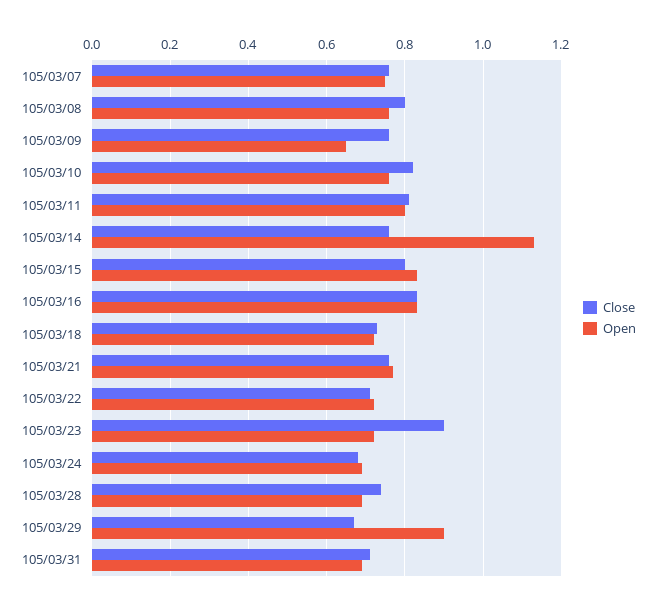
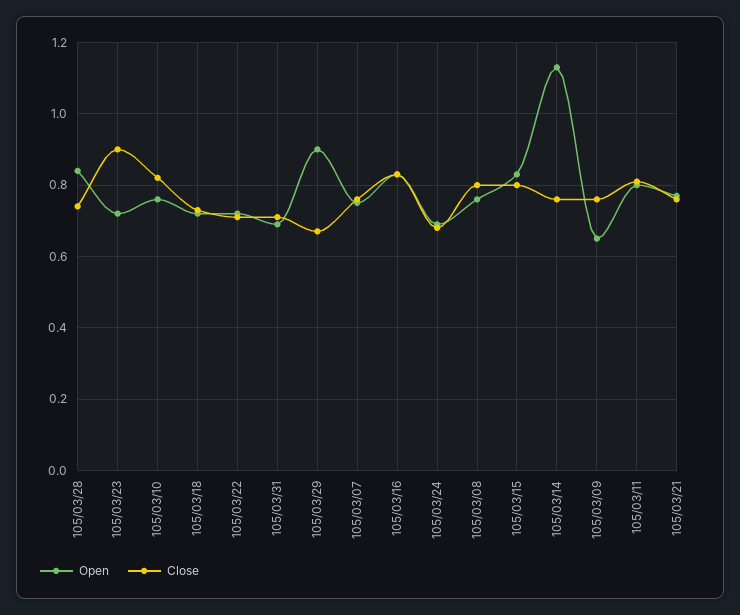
  {
    "Close": {
      "105/03/07": 0.75,
      "105/03/08": 0.8,
      "105/03/09": 0.75,
      "105/03/10": 0.8,
      "105/03/11": 0.8,
      "105/03/14": 0.75,
      "105/03/15": 0.8,
      "105/03/16": 0.85,
      "105/03/18": 0.75,
      "105/03/21": 0.75,
      "105/03/22": 0.7,
      "105/03/23": 0.9,
      "105/03/24": 0.7,
      "105/03/28": 0.75,
      "105/03/29": 0.65,
      "105/03/31": 0.7
    },
    "Open": {
      "105/03/07": 0.75,
      "105/03/08": 0.75,
      "105/03/09": 0.65,
      "105/03/10": 0.75,
      "105/03/11": 0.8,
      "105/03/14": 1.15,
      "105/03/15": 0.85,
      "105/03/16": 0.85,
      "105/03/18": 0.7,
      "105/03/21": 0.75,
      "105/03/22": 0.7,
      "105/03/23": 0.7,
      "105/03/24": 0.7,
-     "105/03/28": 0.7,
+     "105/03/28": 0.85,
      "105/03/29": 0.9,
      "105/03/31": 0.7
    }
  }

